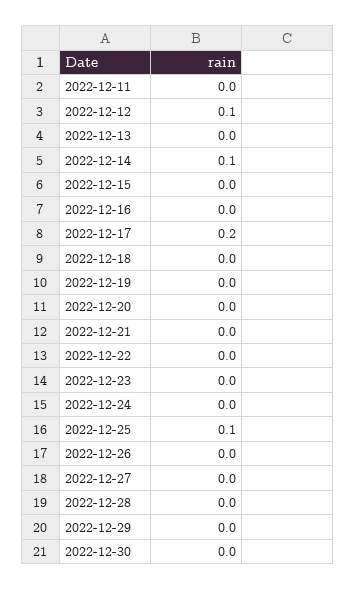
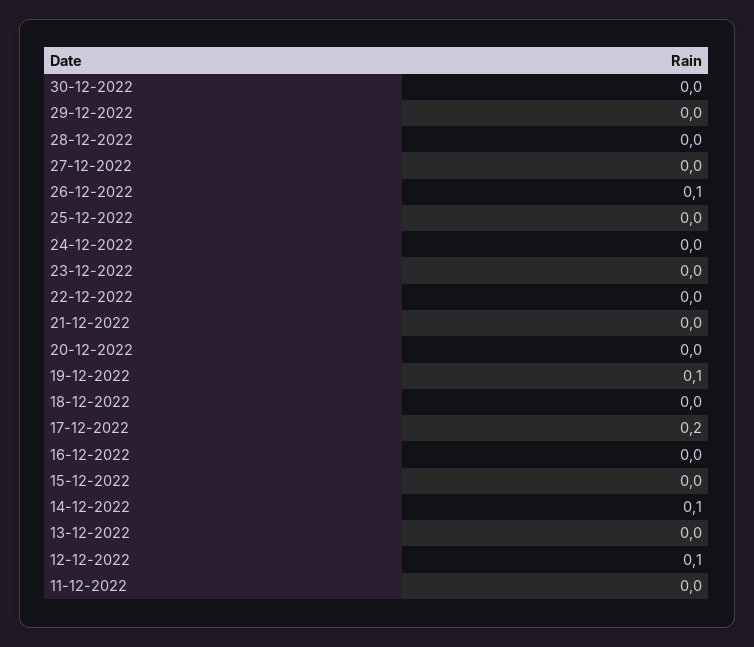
  {
    "2022-12-11": 0,
    "2022-12-12": 0.1,
    "2022-12-13": 0,
    "2022-12-14": 0.1,
    "2022-12-15": 0,
    "2022-12-16": 0,
    "2022-12-17": 0.2,
    "2022-12-18": 0,
-   "2022-12-19": 0,
+   "2022-12-19": 0.1,
    "2022-12-20": 0,
    "2022-12-21": 0,
    "2022-12-22": 0,
    "2022-12-23": 0,
    "2022-12-24": 0,
-   "2022-12-25": 0.1,
+   "2022-12-25": 0,
-   "2022-12-26": 0,
+   "2022-12-26": 0.1,
    "2022-12-27": 0,
    "2022-12-28": 0,
    "2022-12-29": 0,
    "2022-12-30": 0
  }

